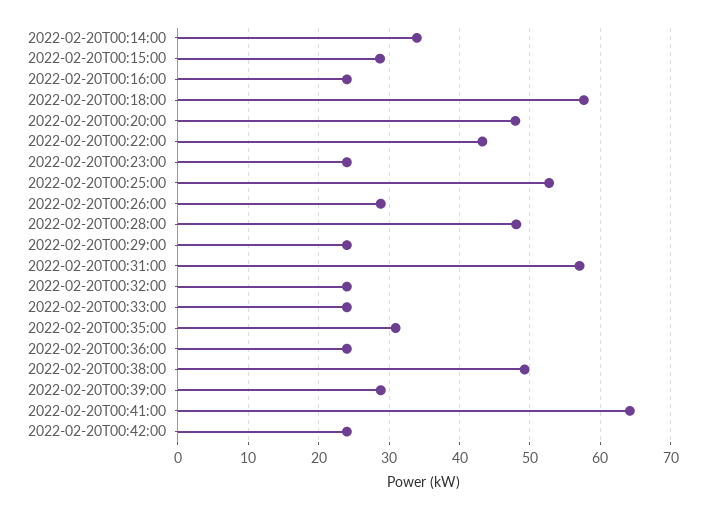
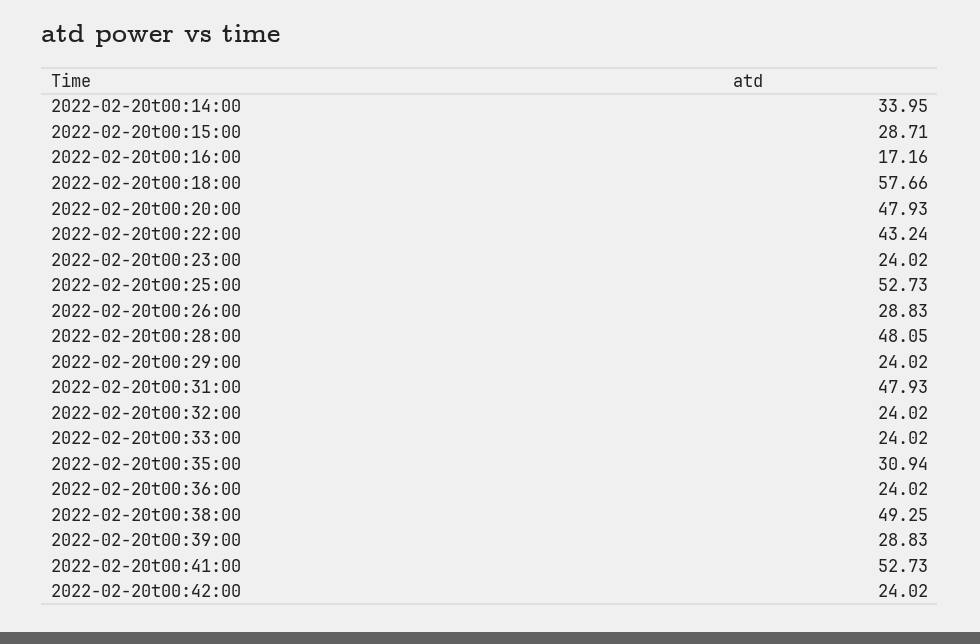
  {
    "2022-02-20T00:14:00": 33.95,
    "2022-02-20T00:15:00": 28.71,
-   "2022-02-20T00:16:00": 24,
+   "2022-02-20T00:16:00": 17.16,
    "2022-02-20T00:18:00": 57.66,
    "2022-02-20T00:20:00": 47.93,
    "2022-02-20T00:22:00": 43.24,
    "2022-02-20T00:23:00": 24.02,
    "2022-02-20T00:25:00": 52.73,
    "2022-02-20T00:26:00": 28.83,
    "2022-02-20T00:28:00": 48.05,
    "2022-02-20T00:29:00": 24.02,
-   "2022-02-20T00:31:00": 57,
+   "2022-02-20T00:31:00": 47.93,
    "2022-02-20T00:32:00": 24.02,
    "2022-02-20T00:33:00": 24.02,
    "2022-02-20T00:35:00": 30.94,
    "2022-02-20T00:36:00": 24.02,
    "2022-02-20T00:38:00": 49.25,
    "2022-02-20T00:39:00": 28.83,
-   "2022-02-20T00:41:00": 64,
+   "2022-02-20T00:41:00": 52.73,
    "2022-02-20T00:42:00": 24.02
  }

